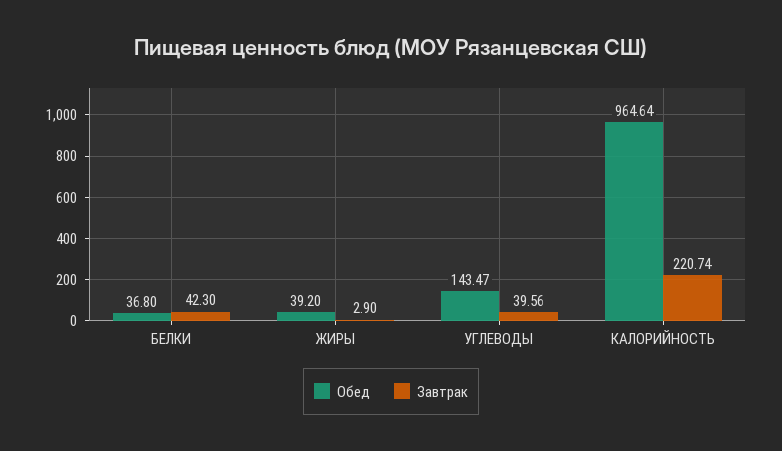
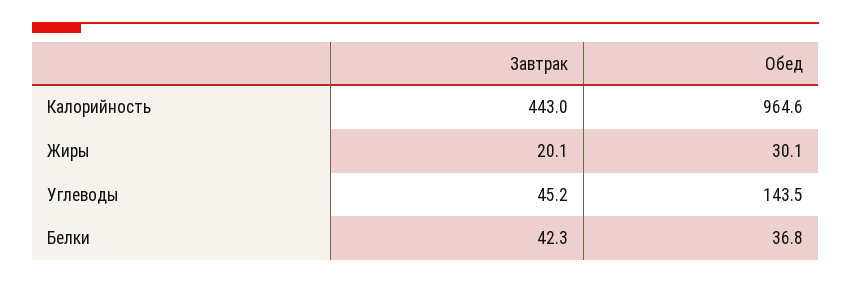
  {
    "Обед": {
      "БЕЛКИ": 36.8,
-     "ЖИРЫ": 39.2,
+     "ЖИРЫ": 30.1,
      "УГЛЕВОДЫ": 143.47,
      "КАЛОРИЙНОСТЬ": 964.64
    },
    "Завтрак": {
      "БЕЛКИ": 42.3,
-     "ЖИРЫ": 2.9,
+     "ЖИРЫ": 20.1,
-     "УГЛЕВОДЫ": 39.56,
+     "УГЛЕВОДЫ": 45.2,
-     "КАЛОРИЙНОСТЬ": 220.74
+     "КАЛОРИЙНОСТЬ": 443
    }
  }

